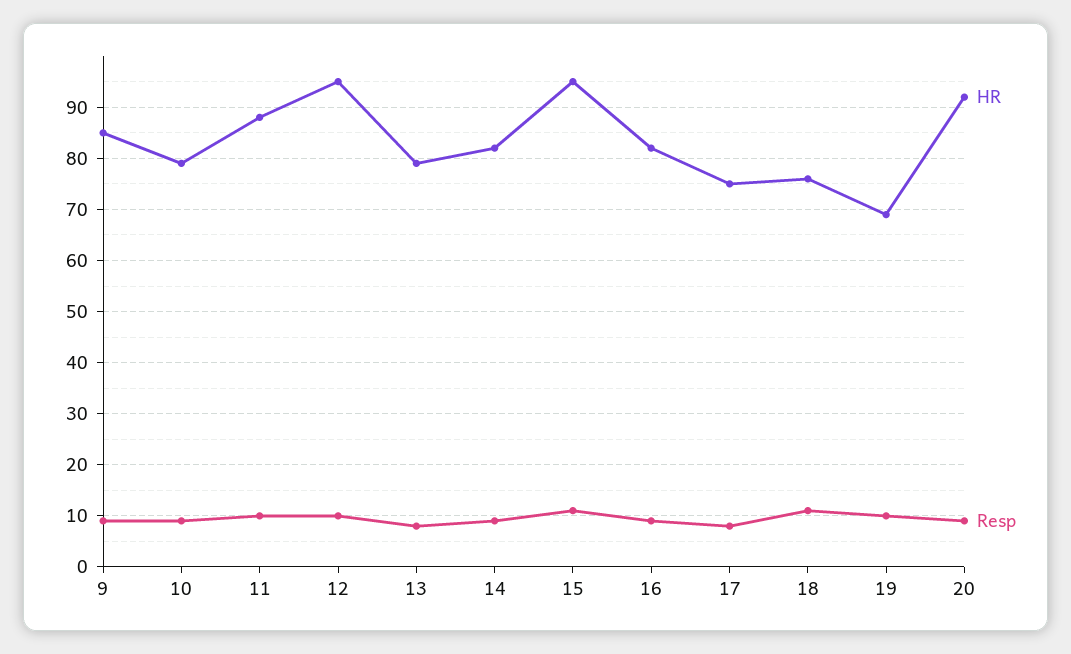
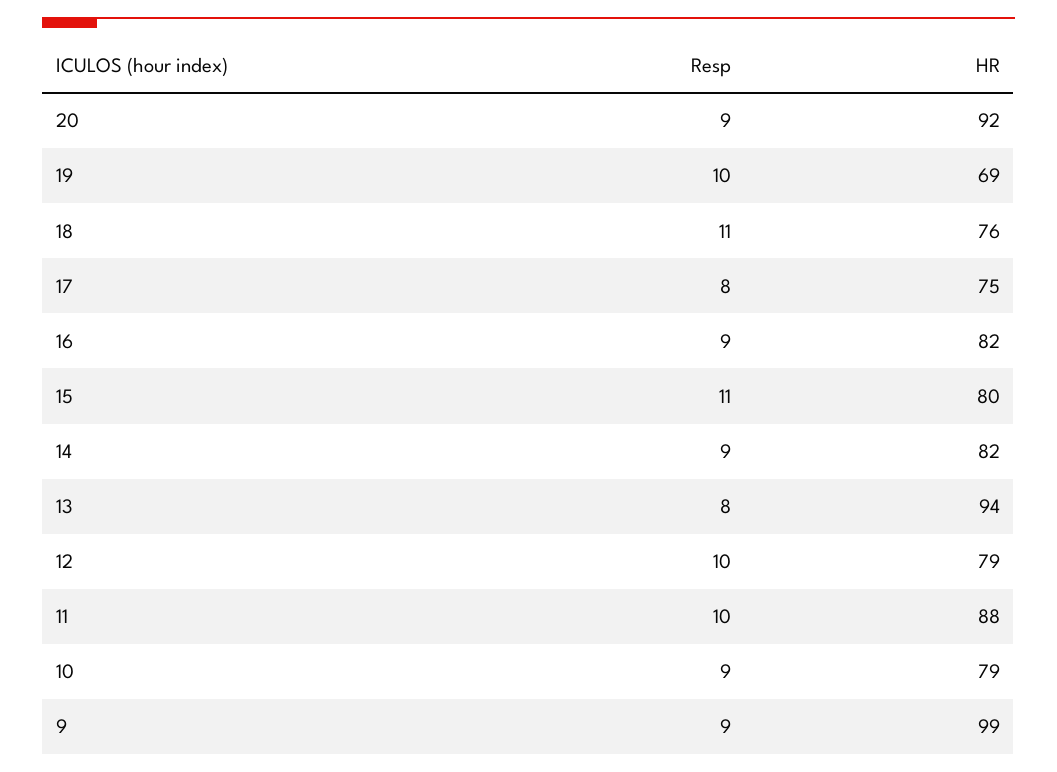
  {
    "HR": {
-     "9": 85,
+     "9": 99,
      "10": 79,
      "11": 88,
-     "12": 95,
+     "12": 79,
-     "13": 80,
+     "13": 94,
      "14": 82,
-     "15": 95,
+     "15": 80,
      "16": 82,
      "17": 75,
      "18": 76,
      "19": 69,
      "20": 92
    },
    "Resp": {
      "9": 9,
      "10": 9,
      "11": 10,
      "12": 10,
      "13": 8,
      "14": 9,
      "15": 11,
      "16": 9,
      "17": 8,
      "18": 11,
      "19": 10,
      "20": 9
    }
  }

